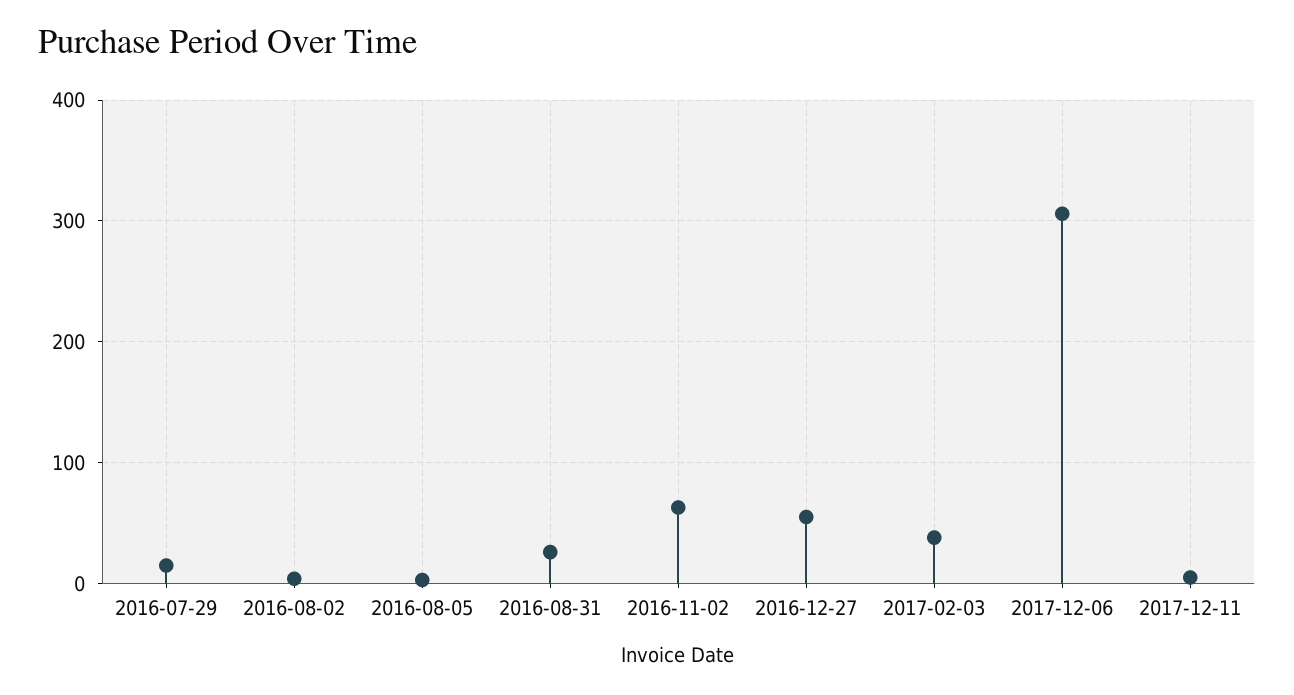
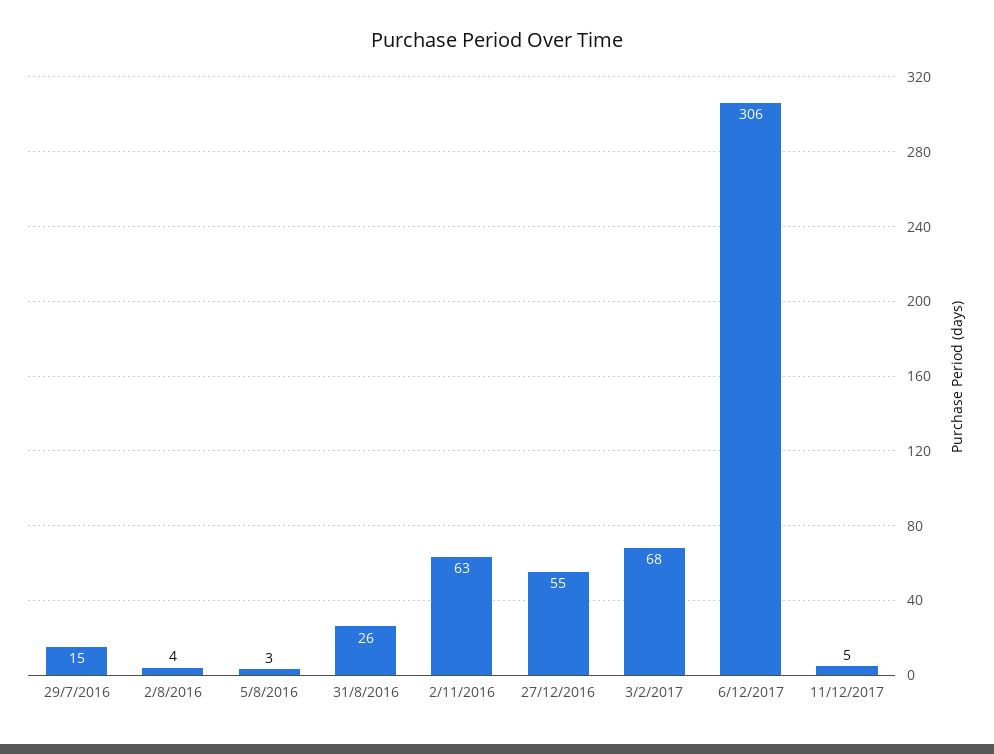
  {
    "2016-07-29": 15,
    "2016-08-02": 4,
    "2016-08-05": 3,
    "2016-08-31": 26,
    "2016-11-02": 63,
    "2016-12-27": 55,
-   "2017-02-03": 40,
+   "2017-02-03": 68,
    "2017-12-06": 306,
    "2017-12-11": 5
  }

